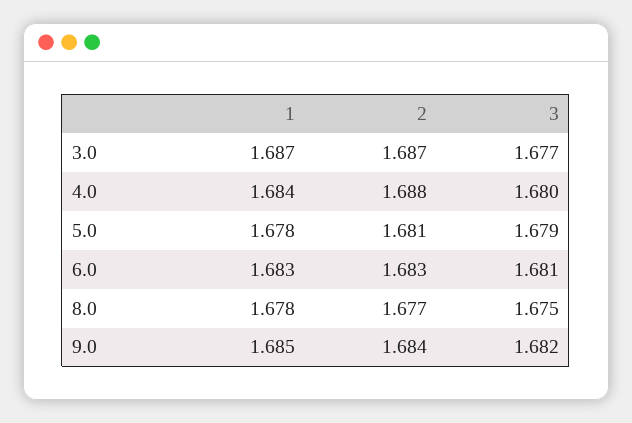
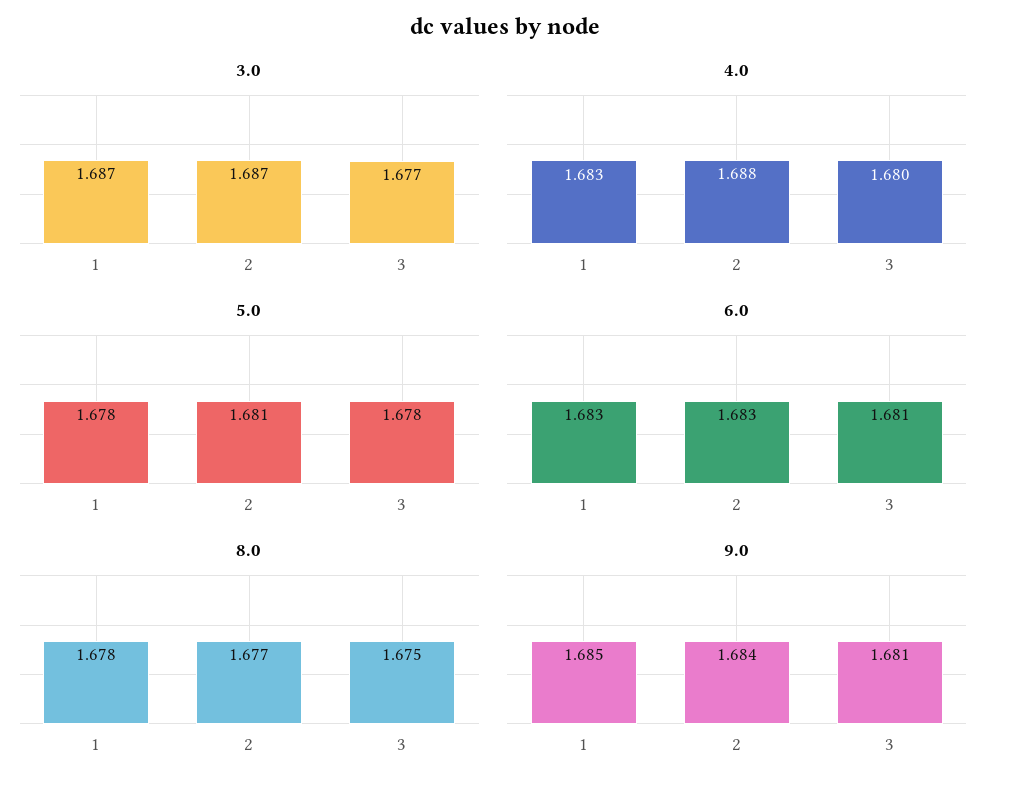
  {
    "3.0": {
      "1": 1.687,
      "2": 1.687,
      "3": 1.677
    },
    "4.0": {
-     "1": 1.684,
+     "1": 1.683,
      "2": 1.688,
      "3": 1.68
    },
    "5.0": {
      "1": 1.678,
      "2": 1.681,
-     "3": 1.679
+     "3": 1.678
    },
    "6.0": {
      "1": 1.683,
      "2": 1.683,
      "3": 1.681
    },
    "8.0": {
      "1": 1.678,
      "2": 1.677,
      "3": 1.675
    },
    "9.0": {
      "1": 1.685,
      "2": 1.684,
-     "3": 1.682
+     "3": 1.681
    }
  }

